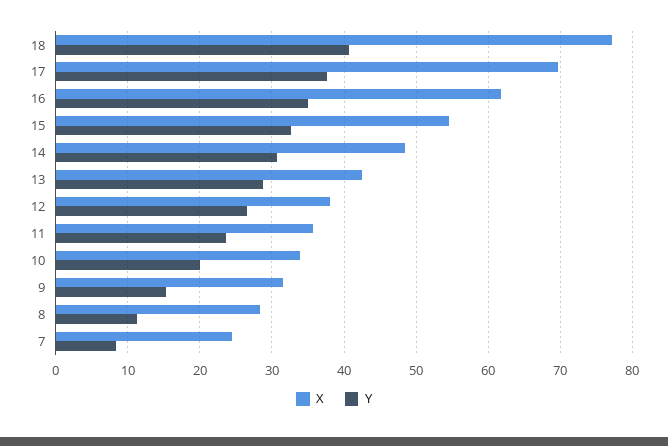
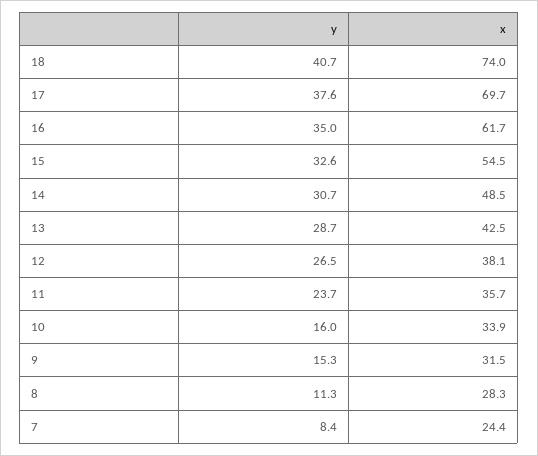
  {
    "X": {
-     "18": 77,
+     "18": 74,
      "17": 69.7,
      "16": 61.7,
      "15": 54.5,
      "14": 48.5,
      "13": 42.5,
      "12": 38.1,
      "11": 35.7,
      "10": 33.9,
      "9": 31.5,
      "8": 28.3,
      "7": 24.4
    },
    "Y": {
      "18": 40.7,
      "17": 37.6,
      "16": 35,
      "15": 32.6,
      "14": 30.7,
      "13": 28.7,
      "12": 26.5,
      "11": 23.7,
-     "10": 20,
+     "10": 16,
      "9": 15.3,
      "8": 11.3,
      "7": 8.4
    }
  }

